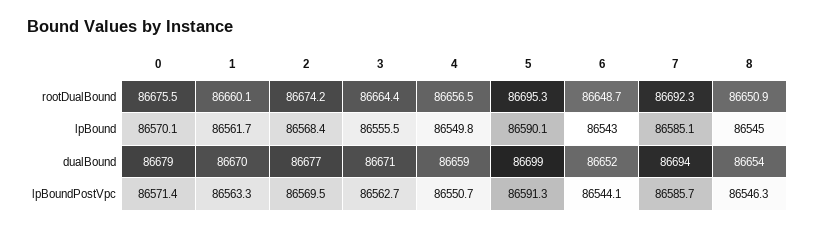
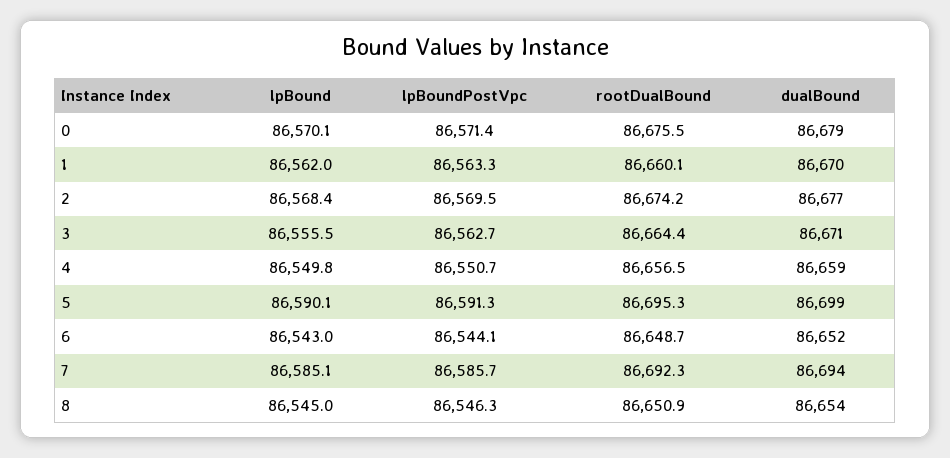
  {
    "0": {
      "rootDualBound": 86675.5,
      "lpBound": 86570.1,
      "dualBound": 86679,
      "lpBoundPostVpc": 86571.4
    },
    "1": {
      "rootDualBound": 86660.1,
-     "lpBound": 86561.7,
+     "lpBound": 86562,
      "dualBound": 86670,
      "lpBoundPostVpc": 86563.3
    },
    "2": {
      "rootDualBound": 86674.2,
      "lpBound": 86568.4,
      "dualBound": 86677,
      "lpBoundPostVpc": 86569.5
    },
    "3": {
      "rootDualBound": 86664.4,
      "lpBound": 86555.5,
      "dualBound": 86671,
      "lpBoundPostVpc": 86562.7
    },
    "4": {
      "rootDualBound": 86656.5,
      "lpBound": 86549.8,
      "dualBound": 86659,
      "lpBoundPostVpc": 86550.7
    },
    "5": {
      "rootDualBound": 86695.3,
      "lpBound": 86590.1,
      "dualBound": 86699,
      "lpBoundPostVpc": 86591.3
    },
    "6": {
      "rootDualBound": 86648.7,
      "lpBound": 86543,
      "dualBound": 86652,
      "lpBoundPostVpc": 86544.1
    },
    "7": {
      "rootDualBound": 86692.3,
      "lpBound": 86585.1,
      "dualBound": 86694,
      "lpBoundPostVpc": 86585.7
    },
    "8": {
      "rootDualBound": 86650.9,
      "lpBound": 86545,
      "dualBound": 86654,
      "lpBoundPostVpc": 86546.3
    }
  }

